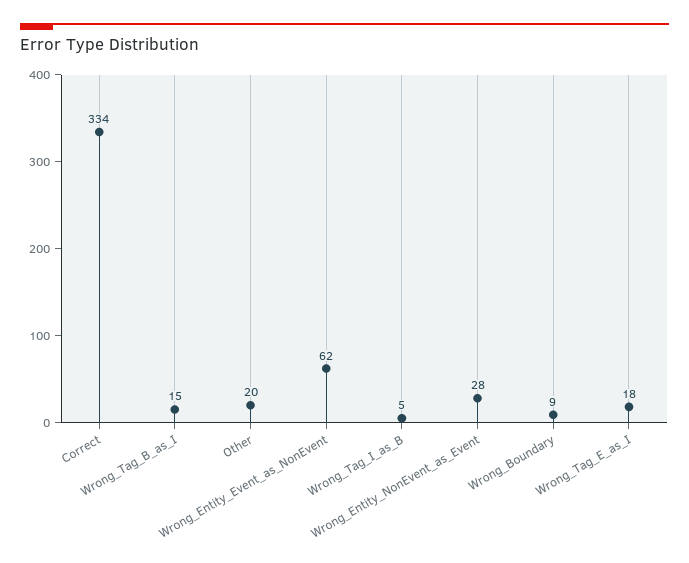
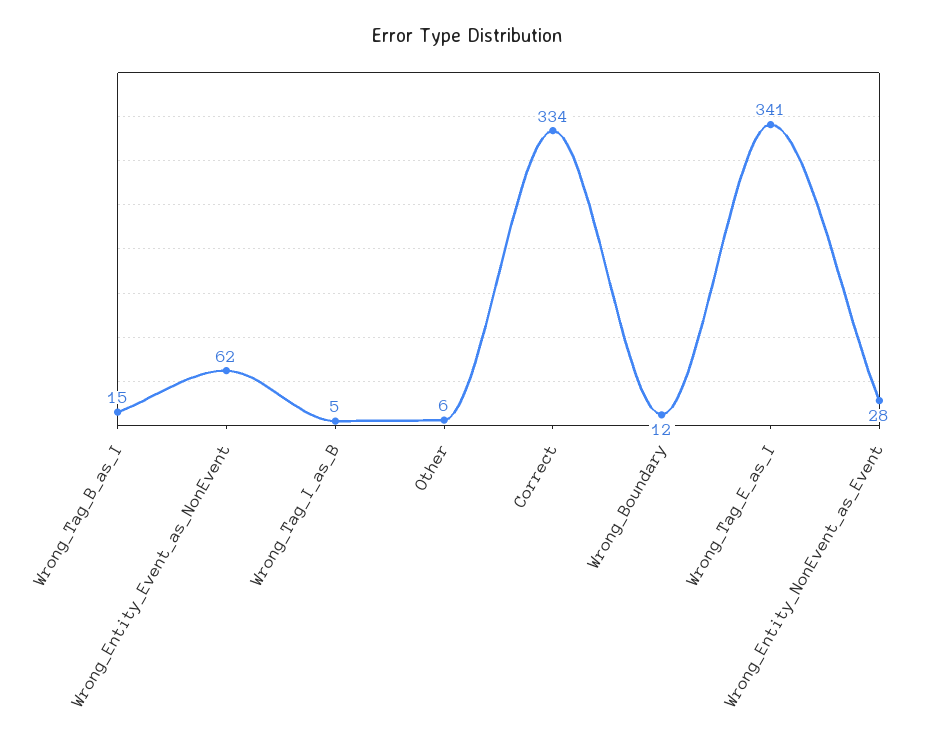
  {
    "Correct": 334,
    "Wrong_Tag_B_as_I": 15,
-   "Other": 20,
+   "Other": 6,
    "Wrong_Entity_Event_as_NonEvent": 62,
    "Wrong_Tag_I_as_B": 5,
    "Wrong_Entity_NonEvent_as_Event": 28,
-   "Wrong_Boundary": 9,
+   "Wrong_Boundary": 12,
-   "Wrong_Tag_E_as_I": 18
+   "Wrong_Tag_E_as_I": 341
  }

